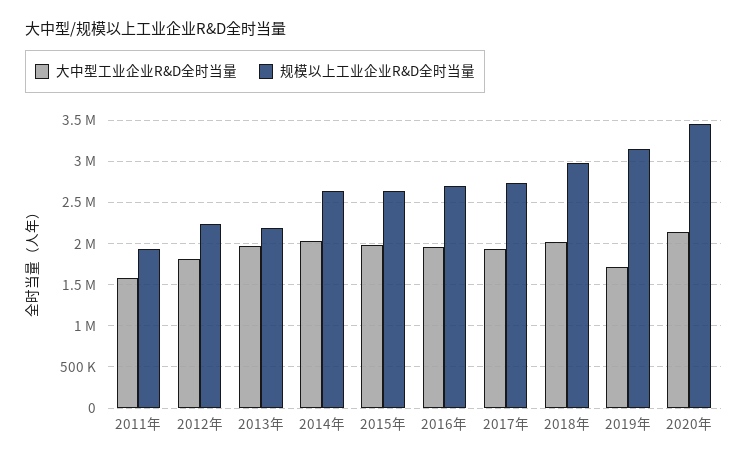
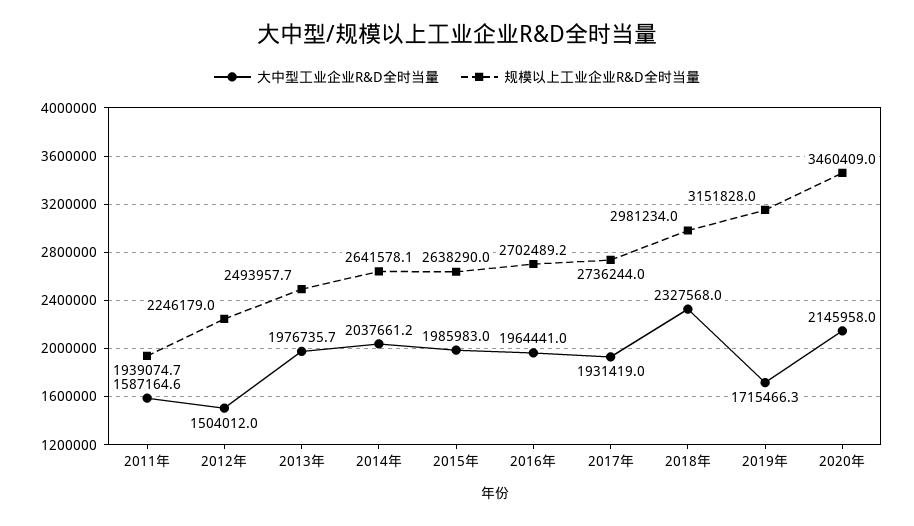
  {
    "大中型工业企业R&D全时当量": {
      "2011年": 1587164.6,
-     "2012年": 1800000,
+     "2012年": 1504012,
      "2013年": 1976735.7,
      "2014年": 2037661.2,
      "2015年": 1985983,
      "2016年": 1964441,
      "2017年": 1931419,
-     "2018年": 2000000,
+     "2018年": 2327568,
      "2019年": 1715466.3,
      "2020年": 2145958
    },
    "规模以上工业企业R&D全时当量": {
      "2011年": 1939074.7,
      "2012年": 2246179,
-     "2013年": 2200000,
+     "2013年": 2493957.7,
      "2014年": 2641578.1,
      "2015年": 2638290,
      "2016年": 2702489.2,
      "2017年": 2736244,
      "2018年": 2981234,
      "2019年": 3151828,
      "2020年": 3460409
    }
  }

